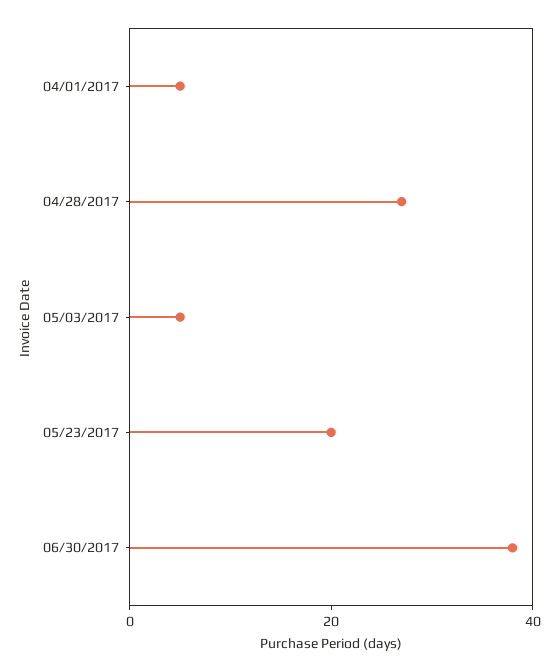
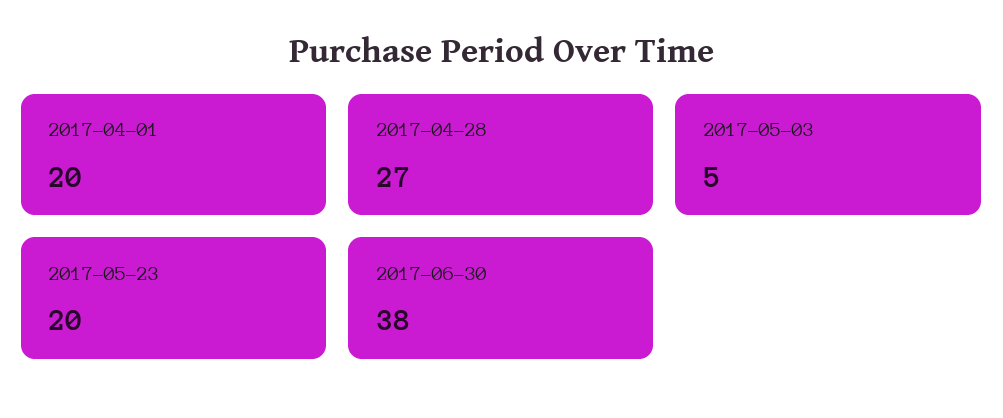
  {
-   "04/01/2017": 5,
+   "04/01/2017": 20,
    "04/28/2017": 27,
    "05/03/2017": 5,
    "05/23/2017": 20,
    "06/30/2017": 38
  }

